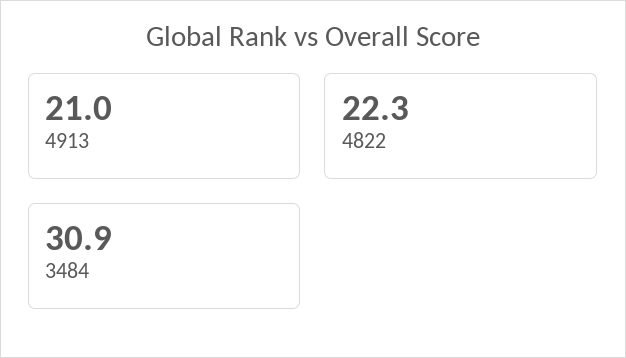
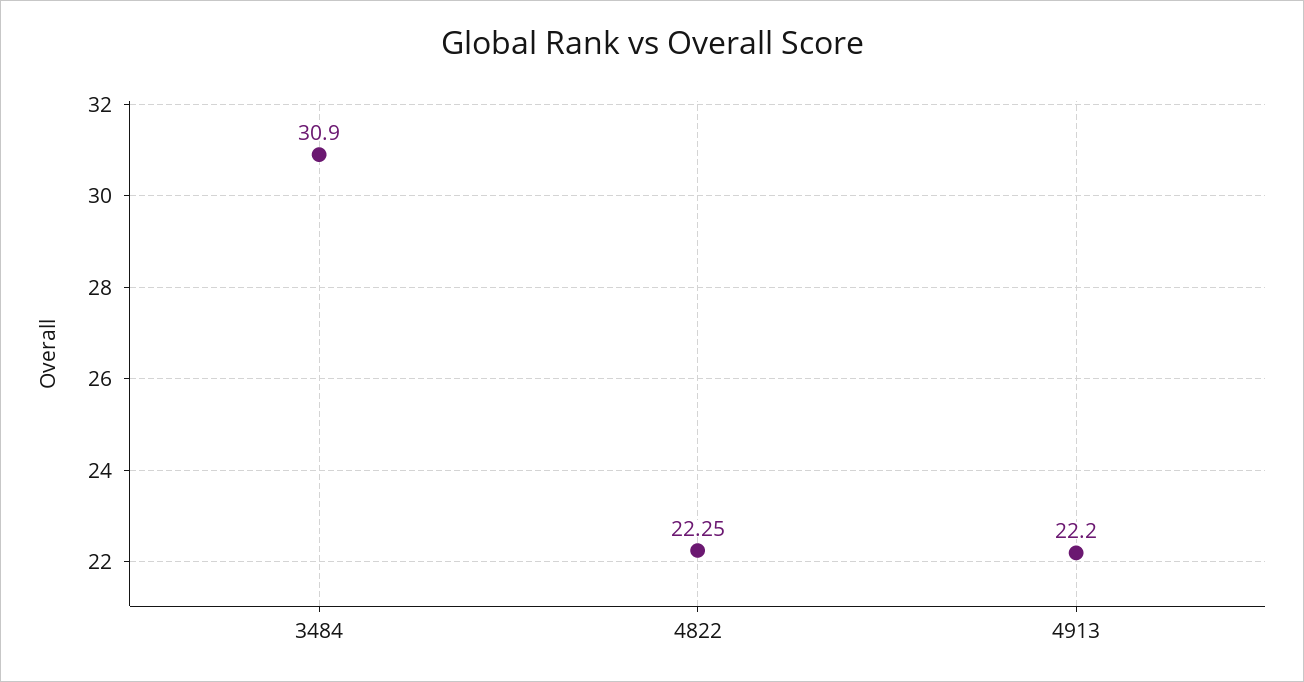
  {
-   "4913": 21,
+   "4913": 22.2,
    "4822": 22.25,
    "3484": 30.9
  }

